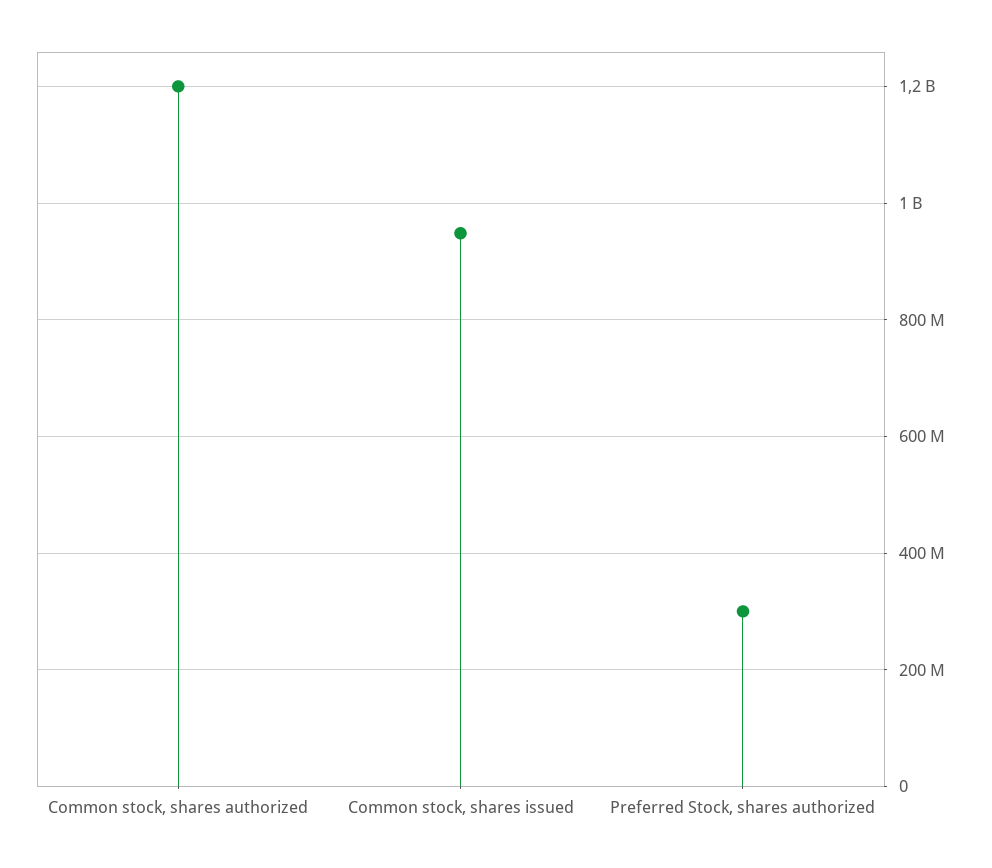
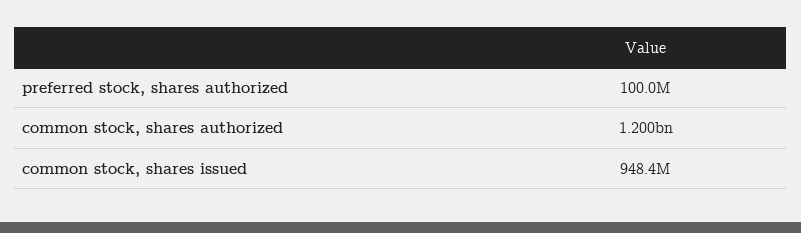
  {
    "Common stock, shares authorized": 1200000000,
    "Common stock, shares issued": 948400000,
-   "Preferred Stock, shares authorized": 300000000
+   "Preferred Stock, shares authorized": 100000000
  }

